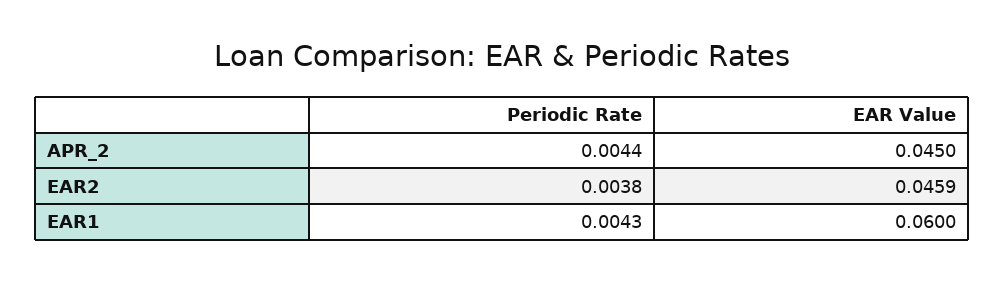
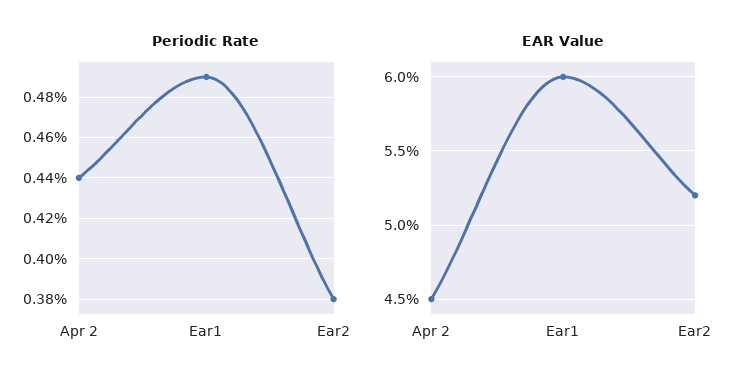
  {
    "Periodic Rate": {
      "APR_2": 0.0044,
      "EAR2": 0.0038,
-     "EAR1": 0.0043
+     "EAR1": 0.0049
    },
    "EAR Value": {
      "APR_2": 0.045,
-     "EAR2": 0.0459,
+     "EAR2": 0.052,
      "EAR1": 0.06
    }
  }

